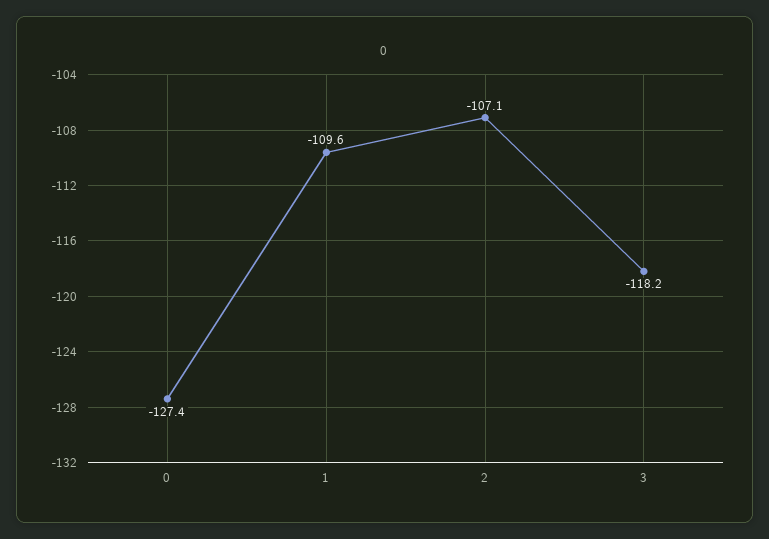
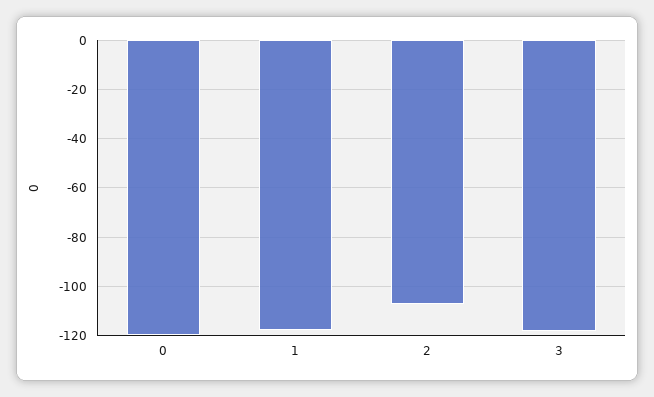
  {
-   "0": -127.4,
+   "0": -120,
-   "1": -109.6,
+   "1": -117.5,
    "2": -107.1,
    "3": -118.2
  }

